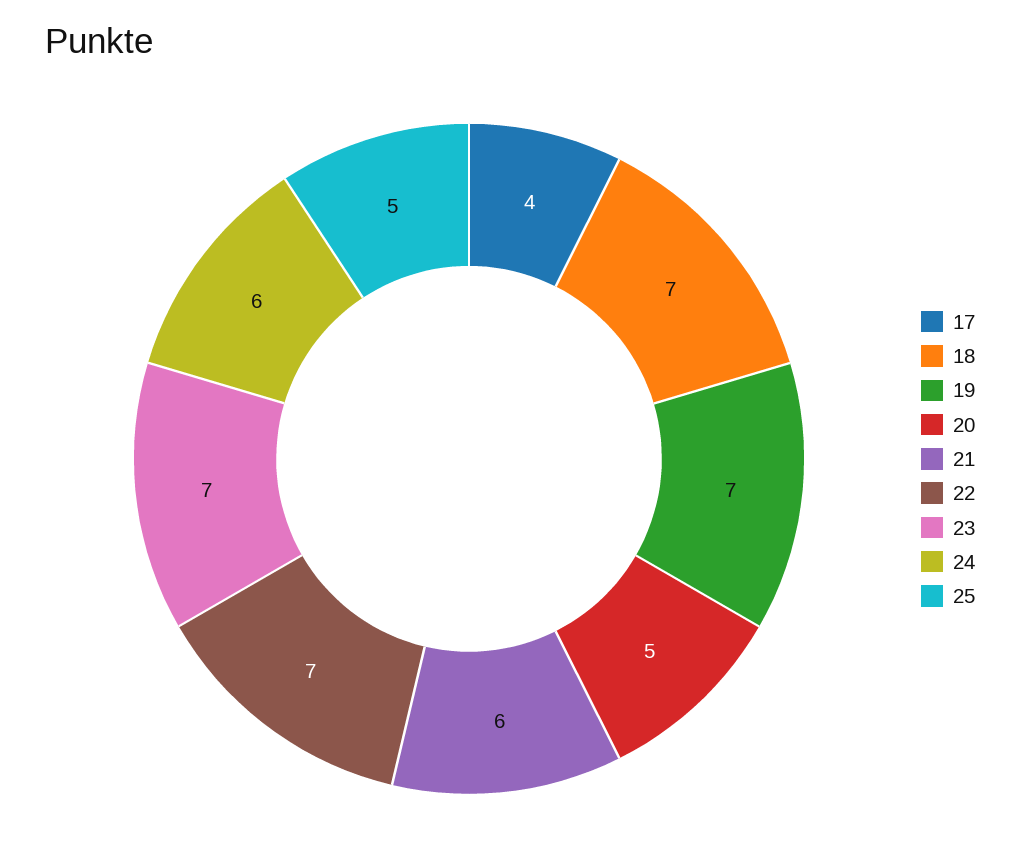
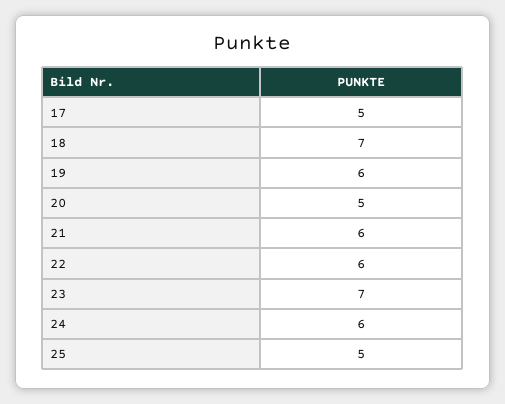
  {
-   "17": 4,
+   "17": 5,
    "18": 7,
-   "19": 7,
+   "19": 6,
    "20": 5,
    "21": 6,
-   "22": 7,
+   "22": 6,
    "23": 7,
    "24": 6,
    "25": 5
  }

